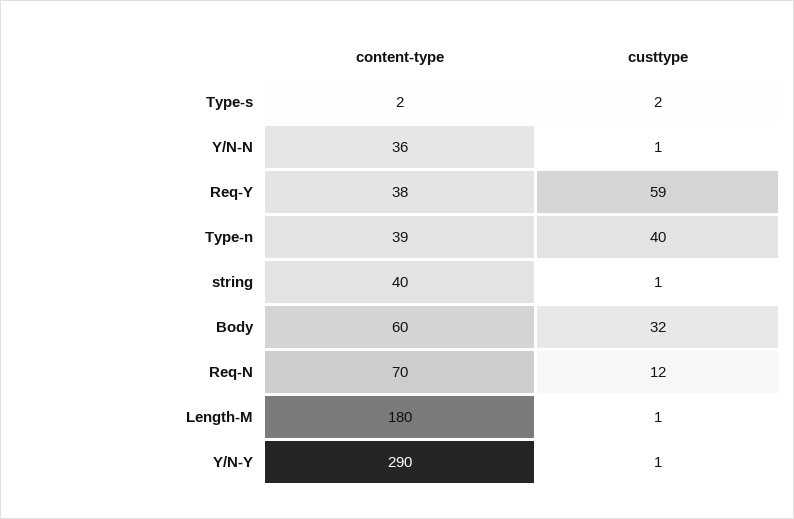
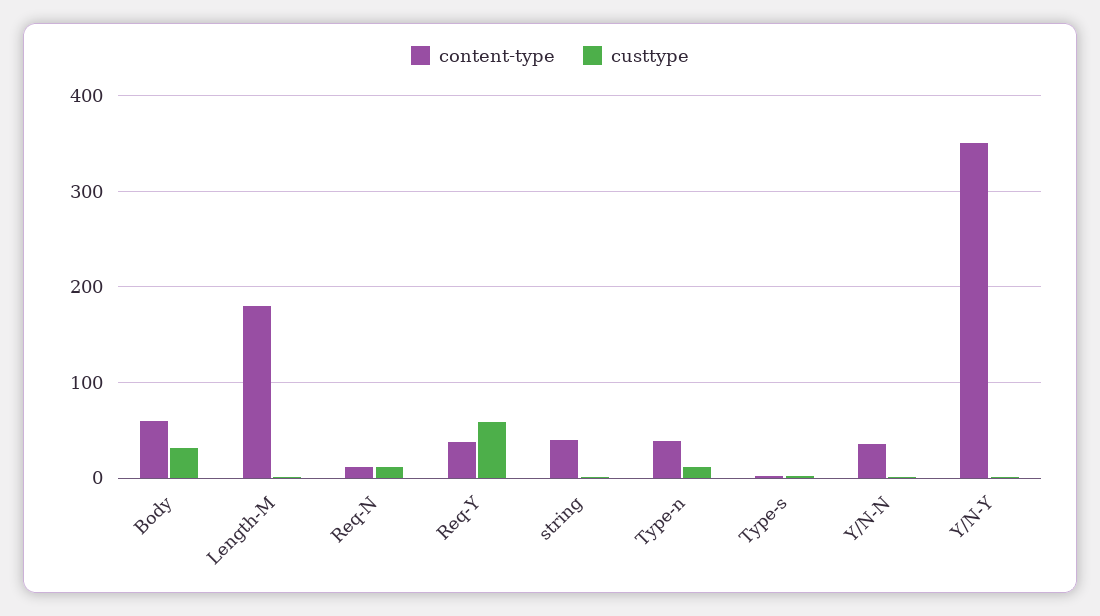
  {
    "content-type": {
      "Type-s": 2,
      "Y/N-N": 36,
      "Req-Y": 38,
      "Type-n": 39,
      "string": 40,
      "Body": 60,
-     "Req-N": 70,
+     "Req-N": 10,
      "Length-M": 180,
-     "Y/N-Y": 290
+     "Y/N-Y": 350
    },
    "custtype": {
      "Type-s": 2,
      "Y/N-N": 1,
      "Req-Y": 59,
-     "Type-n": 40,
+     "Type-n": 10,
      "string": 1,
      "Body": 32,
      "Req-N": 12,
      "Length-M": 1,
      "Y/N-Y": 1
    }
  }

